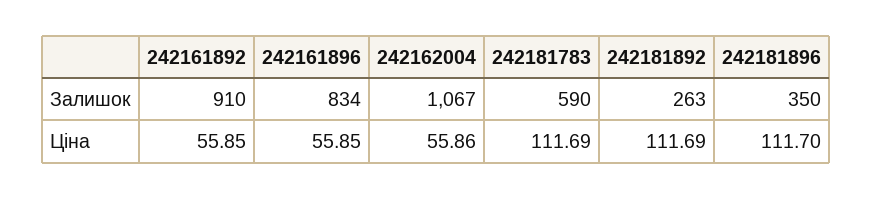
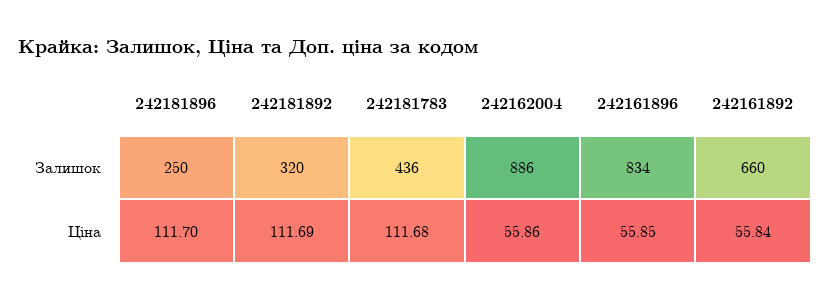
  {
    "242161892": {
-     "Залишок": 910,
+     "Залишок": 660,
-     "Ціна": 55.85
+     "Ціна": 55.84
    },
    "242161896": {
      "Залишок": 834,
      "Ціна": 55.85
    },
    "242162004": {
-     "Залишок": 1067,
+     "Залишок": 886,
      "Ціна": 55.86
    },
    "242181783": {
-     "Залишок": 590,
+     "Залишок": 436,
-     "Ціна": 111.69
+     "Ціна": 111.68
    },
    "242181892": {
-     "Залишок": 263,
+     "Залишок": 320,
      "Ціна": 111.69
    },
    "242181896": {
-     "Залишок": 350,
+     "Залишок": 250,
      "Ціна": 111.7
    }
  }

